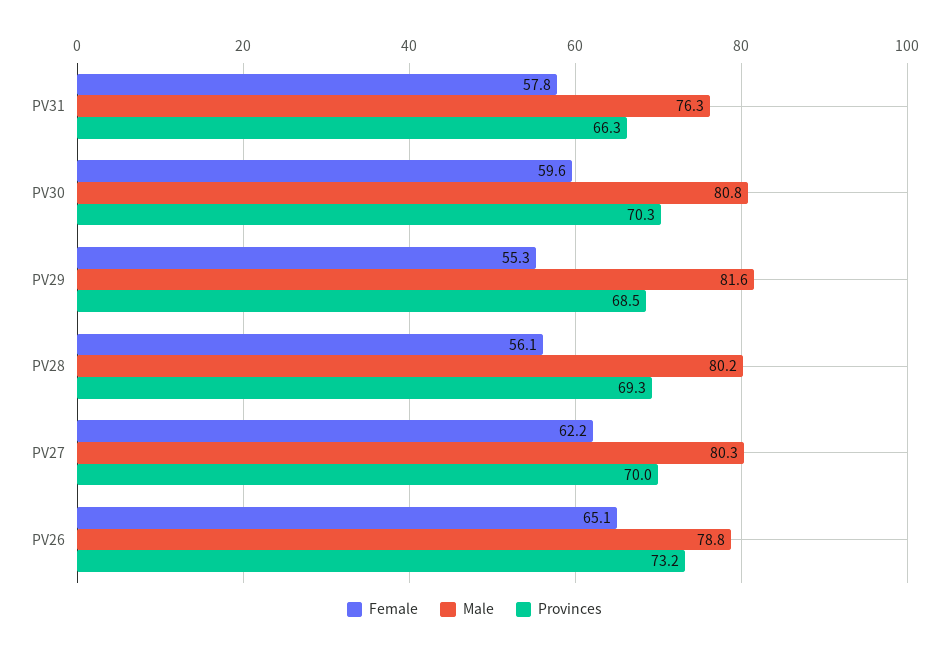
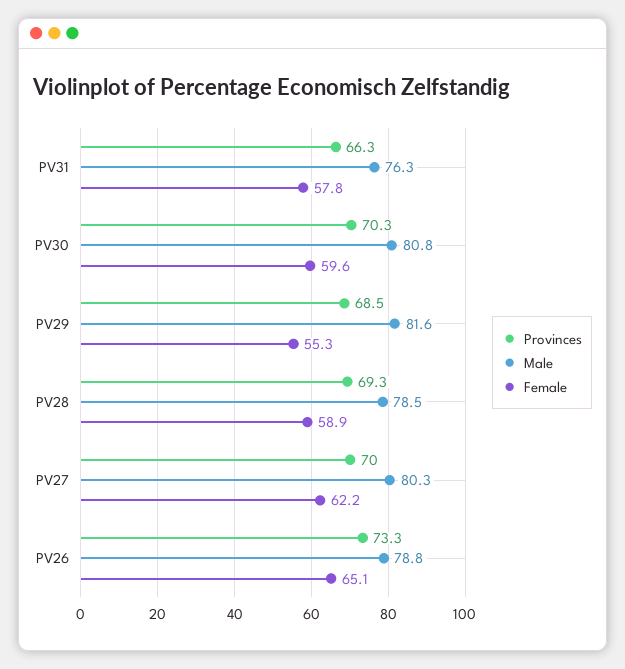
  {
    "Female": {
      "PV31": 57.8,
      "PV30": 59.6,
      "PV29": 55.3,
-     "PV28": 56.1,
+     "PV28": 58.9,
      "PV27": 62.2,
      "PV26": 65.1
    },
    "Male": {
      "PV31": 76.3,
      "PV30": 80.8,
      "PV29": 81.6,
-     "PV28": 80.2,
+     "PV28": 78.5,
      "PV27": 80.3,
      "PV26": 78.8
    },
    "Provinces": {
      "PV31": 66.3,
      "PV30": 70.3,
      "PV29": 68.5,
      "PV28": 69.3,
      "PV27": 70,
-     "PV26": 73.2
+     "PV26": 73.3
    }
  }

